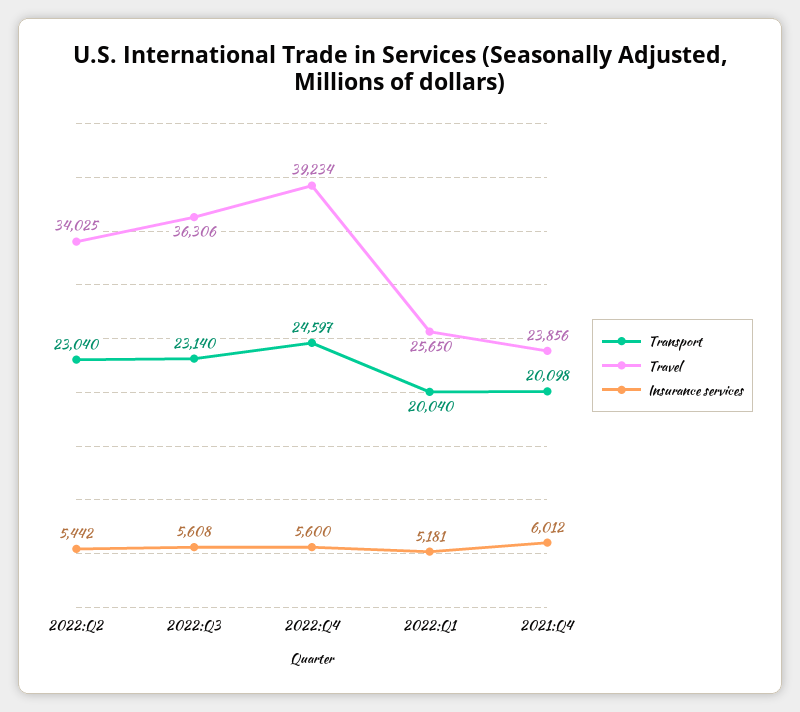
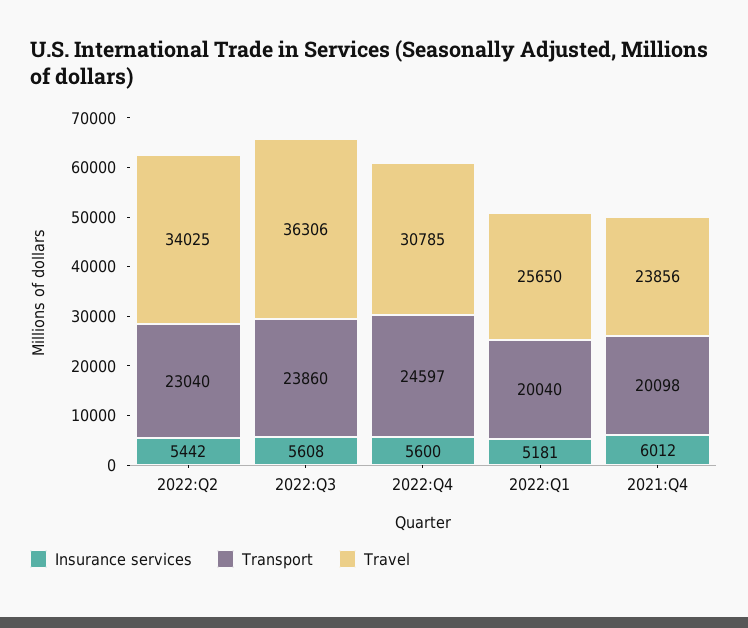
  {
    "Transport": {
      "2022:Q2": 23040,
-     "2022:Q3": 23140,
+     "2022:Q3": 23860,
      "2022:Q4": 24597,
      "2022:Q1": 20040,
      "2021:Q4": 20098
    },
    "Travel": {
      "2022:Q2": 34025,
      "2022:Q3": 36306,
-     "2022:Q4": 39234,
+     "2022:Q4": 30785,
      "2022:Q1": 25650,
      "2021:Q4": 23856
    },
    "Insurance services": {
      "2022:Q2": 5442,
      "2022:Q3": 5608,
      "2022:Q4": 5600,
      "2022:Q1": 5181,
      "2021:Q4": 6012
    }
  }

